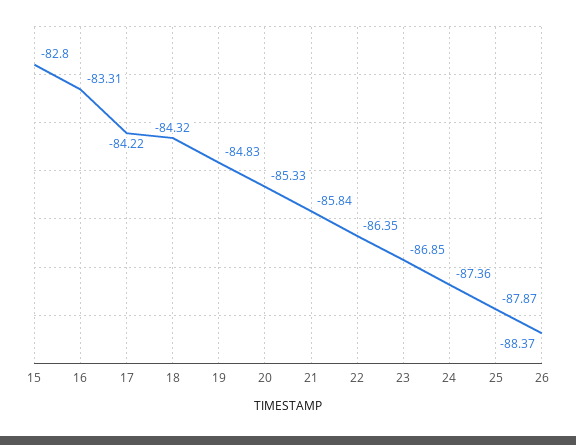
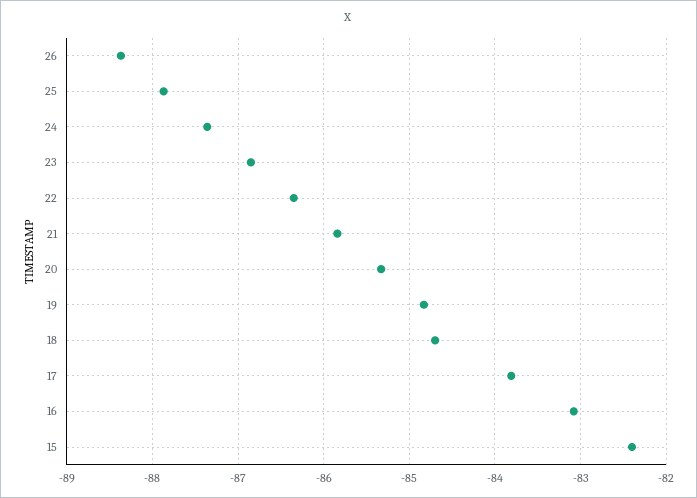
  {
-   "15": -82.8,
+   "15": -82.4,
-   "16": -83.31,
+   "16": -83.1,
-   "17": -84.22,
+   "17": -83.8,
-   "18": -84.32,
+   "18": -84.7,
    "19": -84.83,
    "20": -85.33,
    "21": -85.84,
    "22": -86.35,
    "23": -86.85,
    "24": -87.36,
    "25": -87.87,
    "26": -88.37
  }

